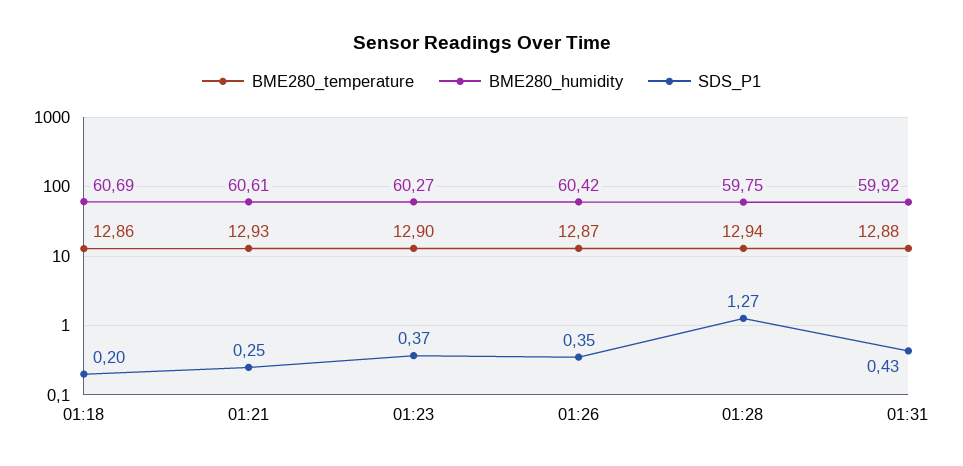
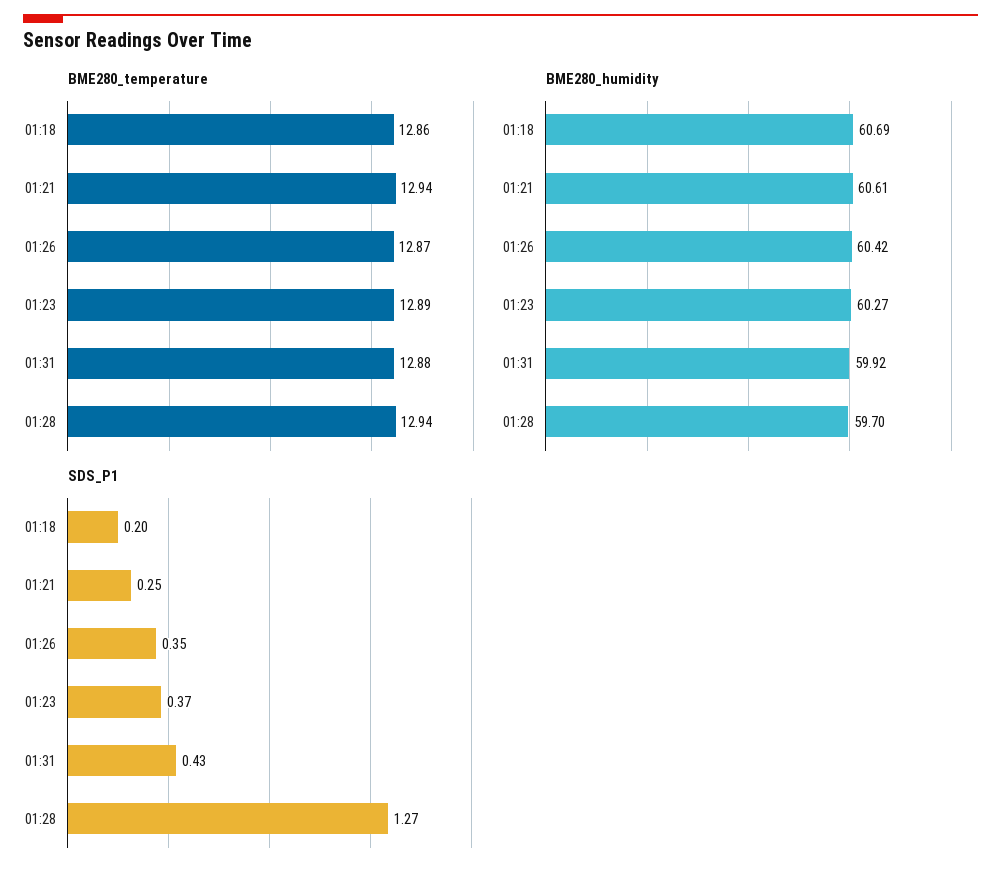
  {
    "BME280_temperature": {
      "01:18": 12.86,
-     "01:21": 12.93,
+     "01:21": 12.94,
-     "01:23": 12.9,
+     "01:23": 12.89,
      "01:26": 12.87,
      "01:28": 12.94,
      "01:31": 12.88
    },
    "BME280_humidity": {
      "01:18": 60.69,
      "01:21": 60.61,
      "01:23": 60.27,
      "01:26": 60.42,
-     "01:28": 59.75,
+     "01:28": 59.7,
      "01:31": 59.92
    },
    "SDS_P1": {
      "01:18": 0.2,
      "01:21": 0.25,
      "01:23": 0.37,
      "01:26": 0.35,
      "01:28": 1.27,
      "01:31": 0.43
    }
  }

